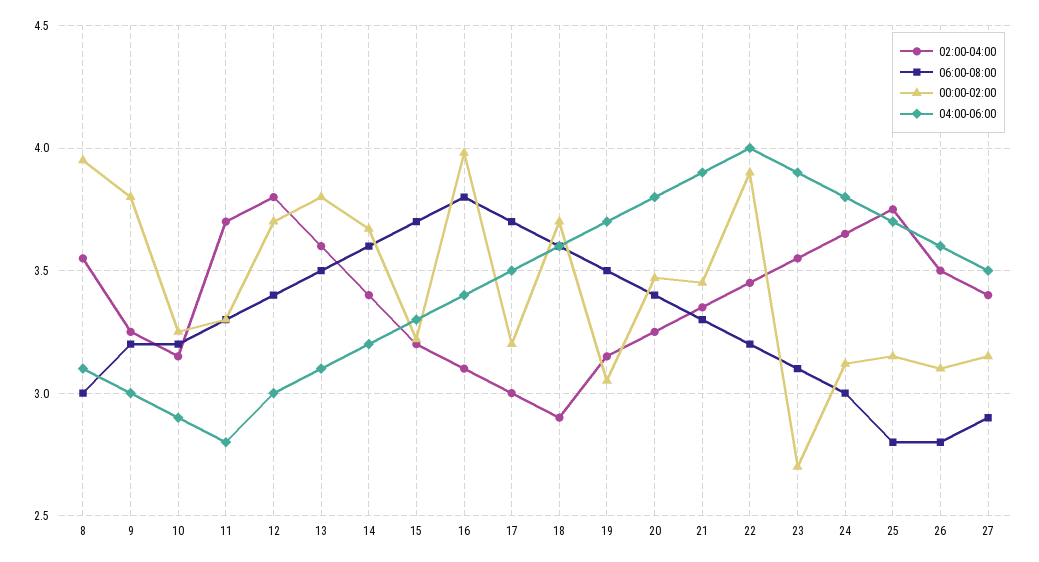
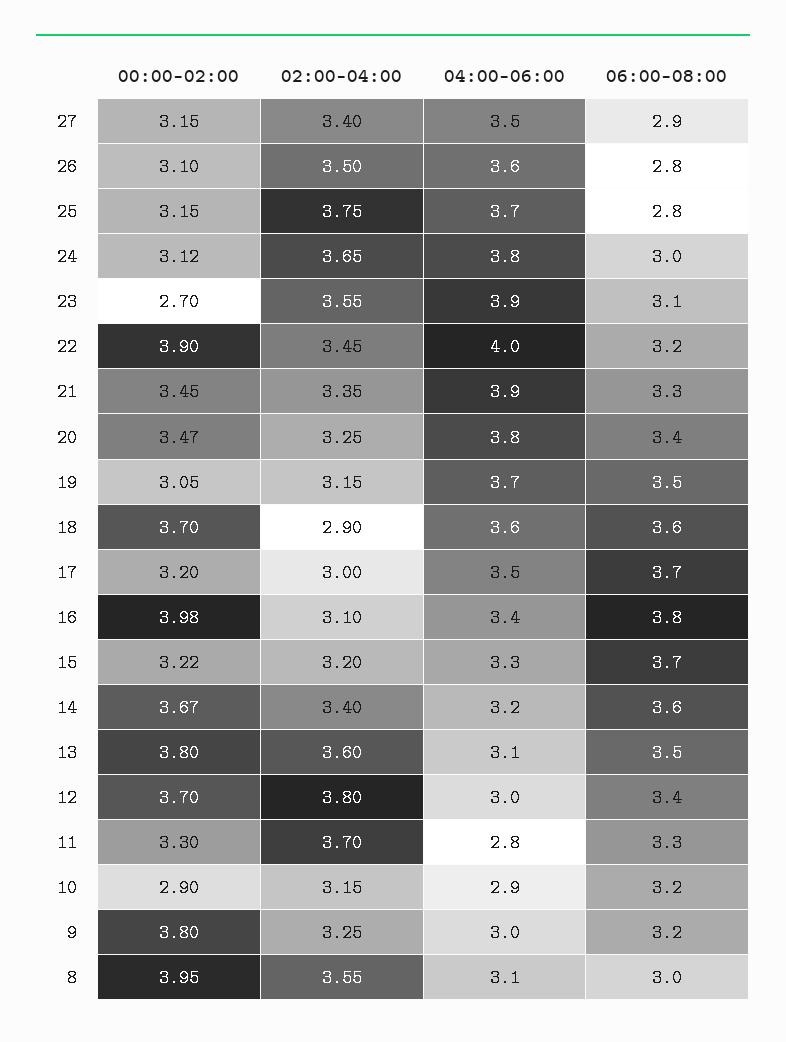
  {
    "02:00-04:00": {
      "8": 3.55,
      "9": 3.25,
      "10": 3.15,
      "11": 3.7,
      "12": 3.8,
      "13": 3.6,
      "14": 3.4,
      "15": 3.2,
      "16": 3.1,
      "17": 3,
      "18": 2.9,
      "19": 3.15,
      "20": 3.25,
      "21": 3.35,
      "22": 3.45,
      "23": 3.55,
      "24": 3.65,
      "25": 3.75,
      "26": 3.5,
      "27": 3.4
    },
    "06:00-08:00": {
      "8": 3,
      "9": 3.2,
      "10": 3.2,
      "11": 3.3,
      "12": 3.4,
      "13": 3.5,
      "14": 3.6,
      "15": 3.7,
      "16": 3.8,
      "17": 3.7,
      "18": 3.6,
      "19": 3.5,
      "20": 3.4,
      "21": 3.3,
      "22": 3.2,
      "23": 3.1,
      "24": 3,
      "25": 2.8,
      "26": 2.8,
      "27": 2.9
    },
    "00:00-02:00": {
      "8": 3.95,
      "9": 3.8,
-     "10": 3.25,
+     "10": 2.9,
      "11": 3.3,
      "12": 3.7,
      "13": 3.8,
      "14": 3.67,
      "15": 3.22,
      "16": 3.98,
      "17": 3.2,
      "18": 3.7,
      "19": 3.05,
      "20": 3.47,
      "21": 3.45,
      "22": 3.9,
      "23": 2.7,
      "24": 3.12,
      "25": 3.15,
      "26": 3.1,
      "27": 3.15
    },
    "04:00-06:00": {
      "8": 3.1,
      "9": 3,
      "10": 2.9,
      "11": 2.8,
      "12": 3,
      "13": 3.1,
      "14": 3.2,
      "15": 3.3,
      "16": 3.4,
      "17": 3.5,
      "18": 3.6,
      "19": 3.7,
      "20": 3.8,
      "21": 3.9,
      "22": 4,
      "23": 3.9,
      "24": 3.8,
      "25": 3.7,
      "26": 3.6,
      "27": 3.5
    }
  }

